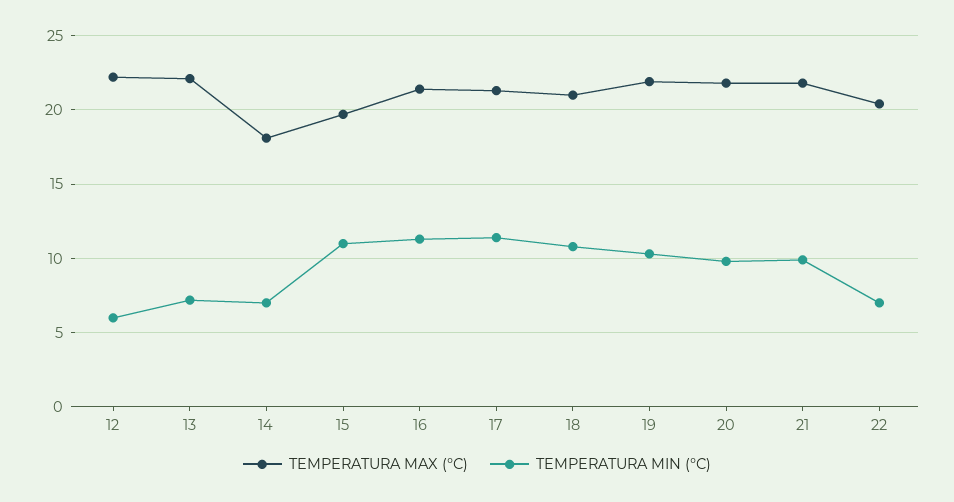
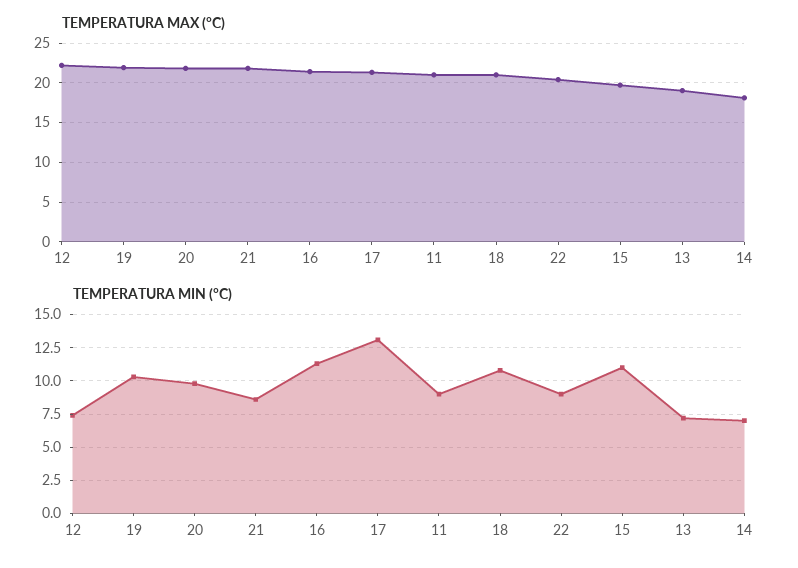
  {
    "TEMPERATURA MAX (°C)": {
      "12": 22,
-     "13": 22,
+     "13": 19,
      "14": 18,
      "15": 19.5,
      "16": 21.5,
      "17": 21.5,
      "18": 21,
      "19": 22,
      "20": 22,
      "21": 22,
-     "22": 20.5
+     "22": 20.5,
+     "11": 21
    },
    "TEMPERATURA MIN (°C)": {
-     "12": 6,
+     "12": 7.5,
      "13": 7,
      "14": 7,
      "15": 11,
      "16": 11.5,
-     "17": 11.5,
+     "17": 13,
      "18": 11,
      "19": 10.5,
      "20": 10,
-     "21": 10,
+     "21": 8.5,
-     "22": 7
+     "22": 9,
+     "11": 9
    }
  }

